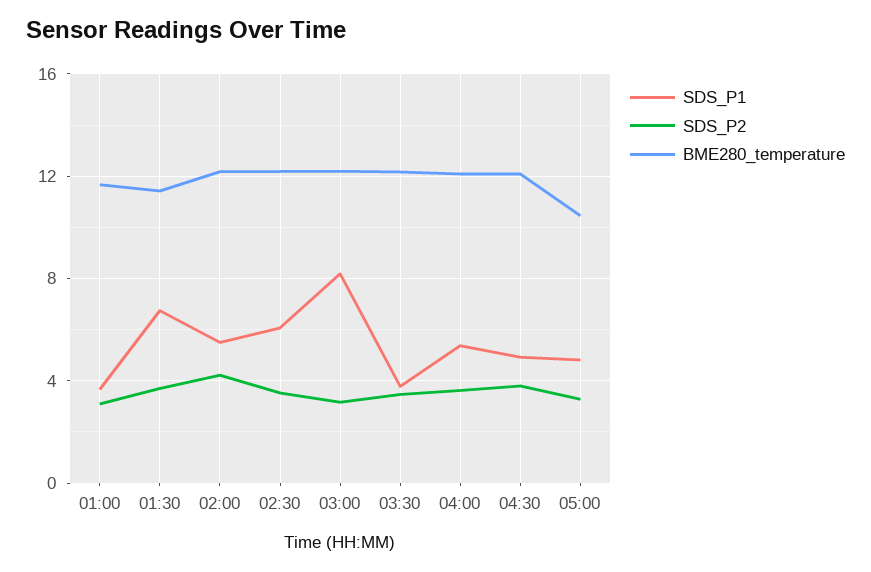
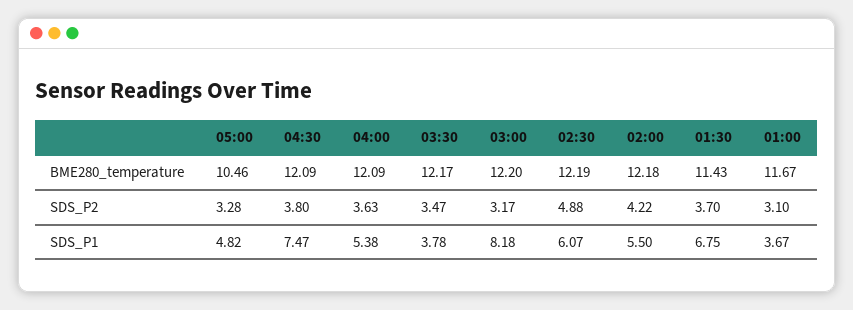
  {
    "SDS_P1": {
      "01:00": 3.67,
      "01:30": 6.75,
      "02:00": 5.5,
      "02:30": 6.07,
      "03:00": 8.18,
      "03:30": 3.78,
      "04:00": 5.38,
-     "04:30": 5,
+     "04:30": 7.47,
      "05:00": 4.82
    },
    "SDS_P2": {
      "01:00": 3.1,
      "01:30": 3.7,
      "02:00": 4.22,
-     "02:30": 3.5,
+     "02:30": 4.88,
      "03:00": 3.17,
      "03:30": 3.47,
      "04:00": 3.63,
      "04:30": 3.8,
      "05:00": 3.28
    },
    "BME280_temperature": {
      "01:00": 11.67,
      "01:30": 11.43,
      "02:00": 12.18,
      "02:30": 12.19,
      "03:00": 12.2,
      "03:30": 12.17,
      "04:00": 12.09,
      "04:30": 12.09,
      "05:00": 10.46
    }
  }

